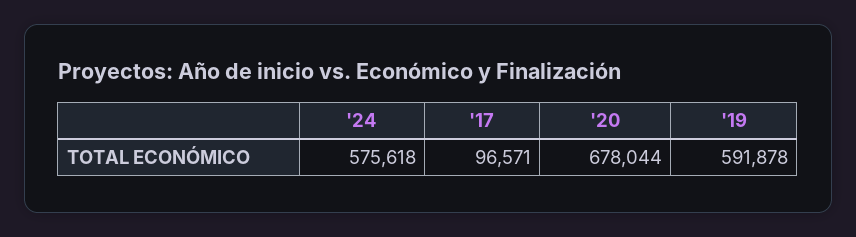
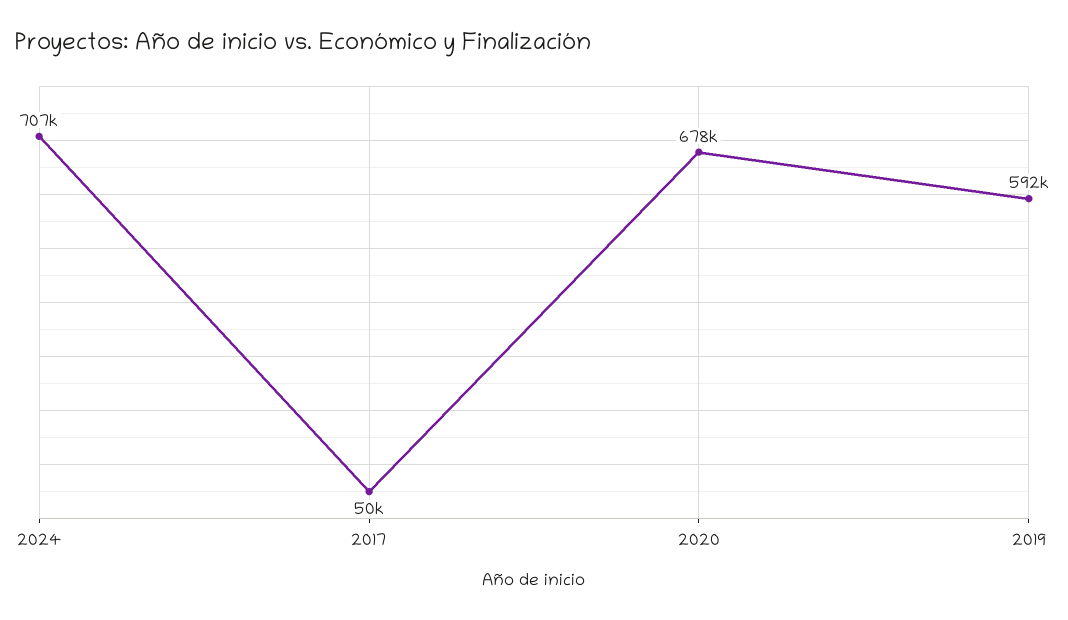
  {
-   "'24": 575618,
+   "'24": 707000,
-   "'17": 96571,
+   "'17": 50000,
    "'20": 678044,
    "'19": 591878
  }

